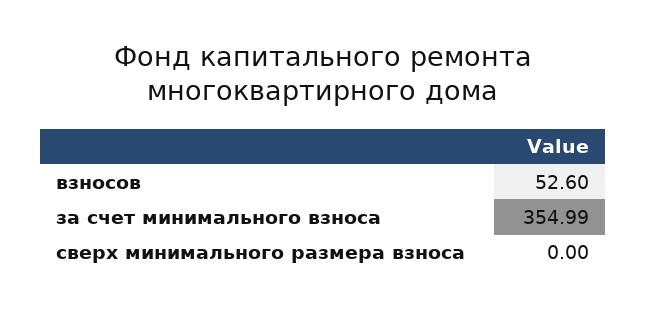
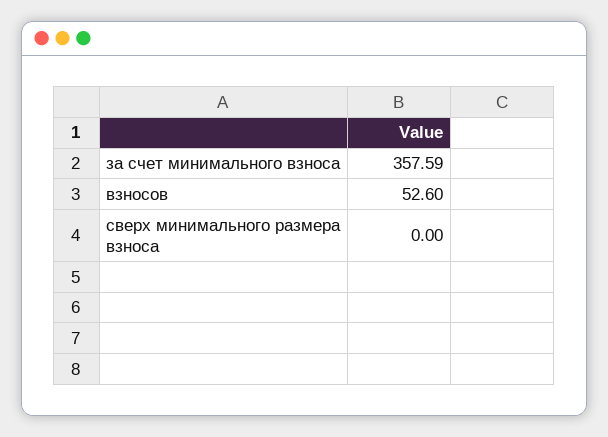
  {
    "взносов": 52.6,
-   "за счет минимального взноса": 354.99,
+   "за счет минимального взноса": 357.59,
    "сверх минимального размера взноса": 0
  }

